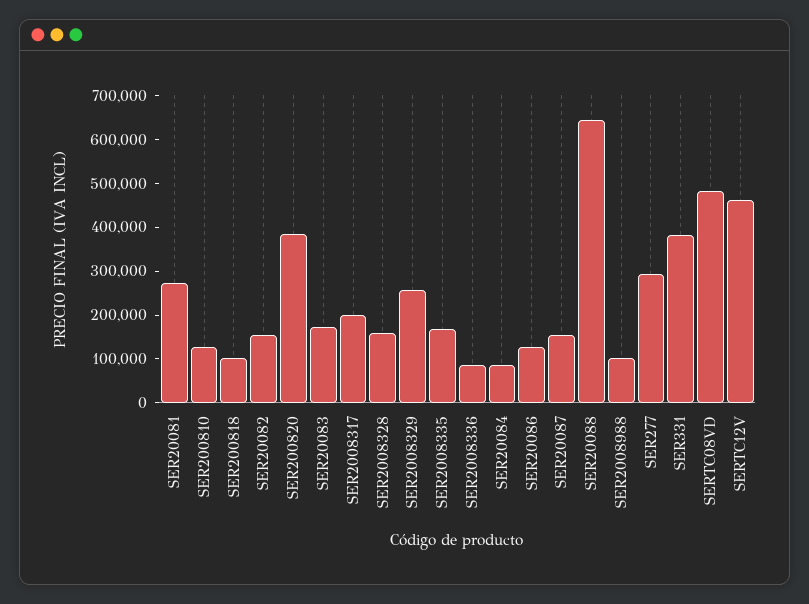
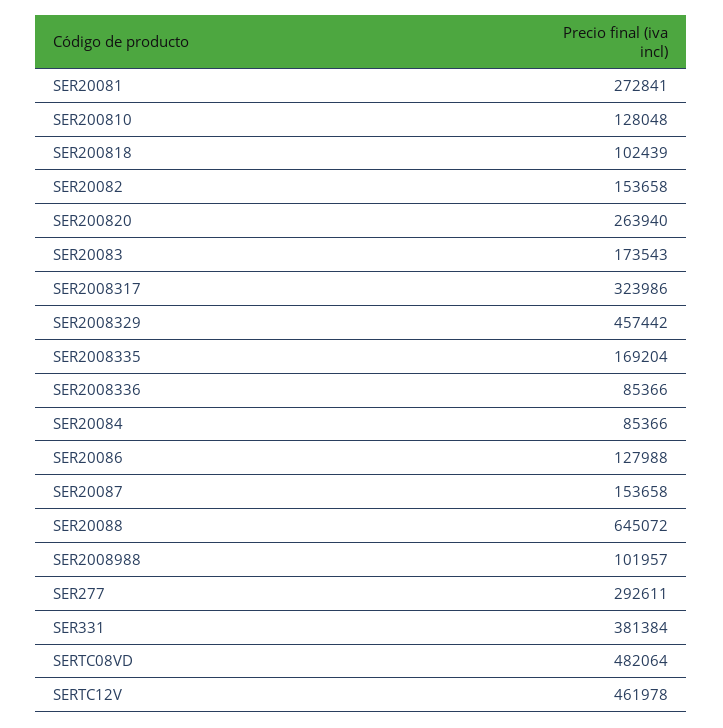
  {
    "SER20081": 272841,
    "SER200810": 128048,
    "SER200818": 102439,
    "SER20082": 153658,
-   "SER200820": 380000,
+   "SER200820": 263940,
    "SER20083": 173543,
-   "SER2008317": 200000,
+   "SER2008317": 323986,
-   "SER2008328": 160000,
-   "SER2008329": 260000,
+   "SER2008329": 457442,
    "SER2008335": 169204,
    "SER2008336": 85366,
    "SER20084": 85366,
    "SER20086": 127988,
    "SER20087": 153658,
    "SER20088": 645072,
    "SER2008988": 101957,
    "SER277": 292611,
    "SER331": 381384,
    "SERTC08VD": 482064,
    "SERTC12V": 461978
  }

